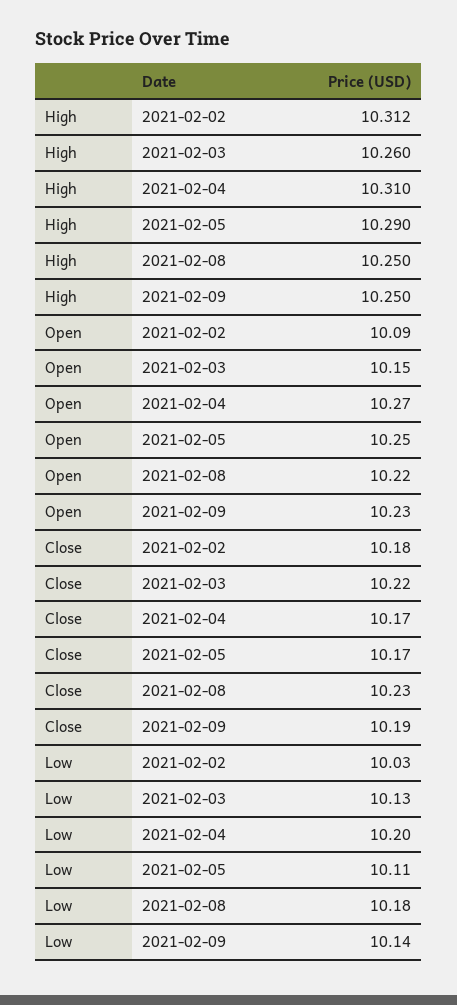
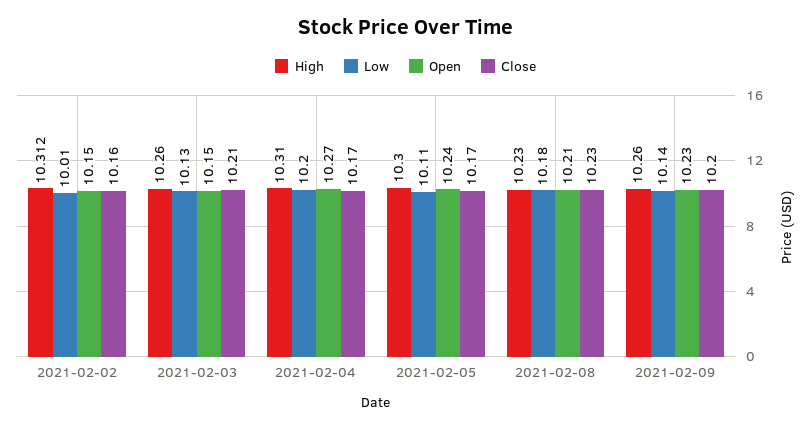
  {
    "High": {
      "2021-02-02": 10.312,
      "2021-02-03": 10.26,
      "2021-02-04": 10.31,
-     "2021-02-05": 10.29,
+     "2021-02-05": 10.3,
-     "2021-02-08": 10.25,
+     "2021-02-08": 10.23,
-     "2021-02-09": 10.25
+     "2021-02-09": 10.26
    },
    "Open": {
-     "2021-02-02": 10.09,
+     "2021-02-02": 10.15,
      "2021-02-03": 10.15,
      "2021-02-04": 10.27,
-     "2021-02-05": 10.25,
+     "2021-02-05": 10.24,
-     "2021-02-08": 10.22,
+     "2021-02-08": 10.21,
      "2021-02-09": 10.23
    },
    "Close": {
-     "2021-02-02": 10.18,
+     "2021-02-02": 10.16,
-     "2021-02-03": 10.22,
+     "2021-02-03": 10.21,
      "2021-02-04": 10.17,
      "2021-02-05": 10.17,
      "2021-02-08": 10.23,
-     "2021-02-09": 10.19
+     "2021-02-09": 10.2
    },
    "Low": {
-     "2021-02-02": 10.03,
+     "2021-02-02": 10.01,
      "2021-02-03": 10.13,
      "2021-02-04": 10.2,
      "2021-02-05": 10.11,
      "2021-02-08": 10.18,
      "2021-02-09": 10.14
    }
  }

